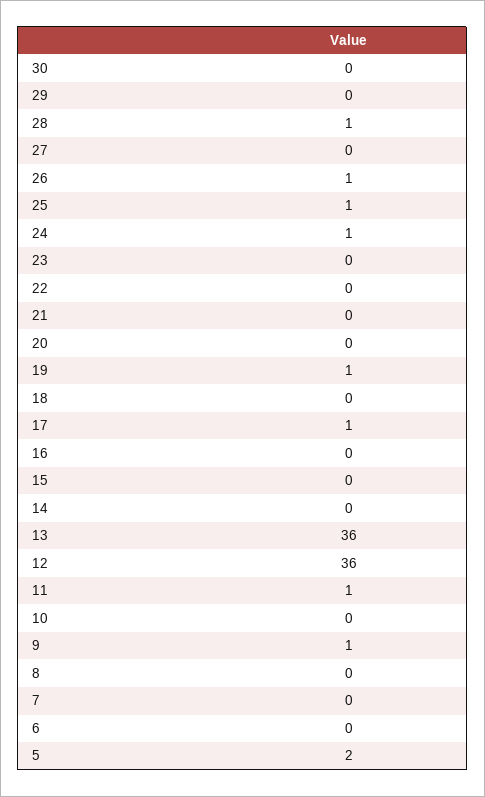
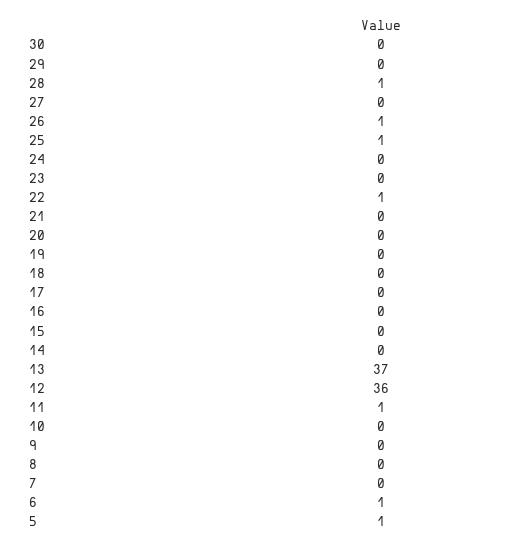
  {
    "30": 0,
    "29": 0,
    "28": 1,
    "27": 0,
    "26": 1,
    "25": 1,
-   "24": 1,
+   "24": 0,
    "23": 0,
-   "22": 0,
+   "22": 1,
    "21": 0,
    "20": 0,
-   "19": 1,
+   "19": 0,
    "18": 0,
-   "17": 1,
+   "17": 0,
    "16": 0,
    "15": 0,
    "14": 0,
-   "13": 36,
+   "13": 37,
    "12": 36,
    "11": 1,
    "10": 0,
-   "9": 1,
+   "9": 0,
    "8": 0,
    "7": 0,
-   "6": 0,
+   "6": 1,
-   "5": 2
+   "5": 1
  }

